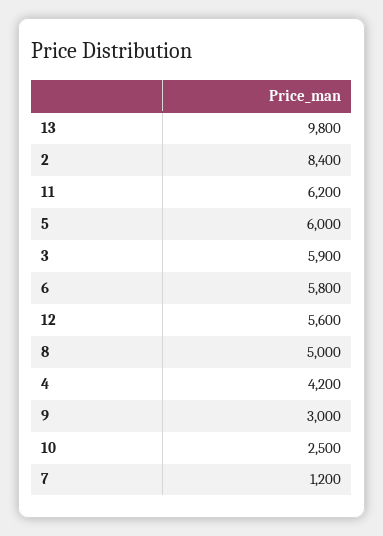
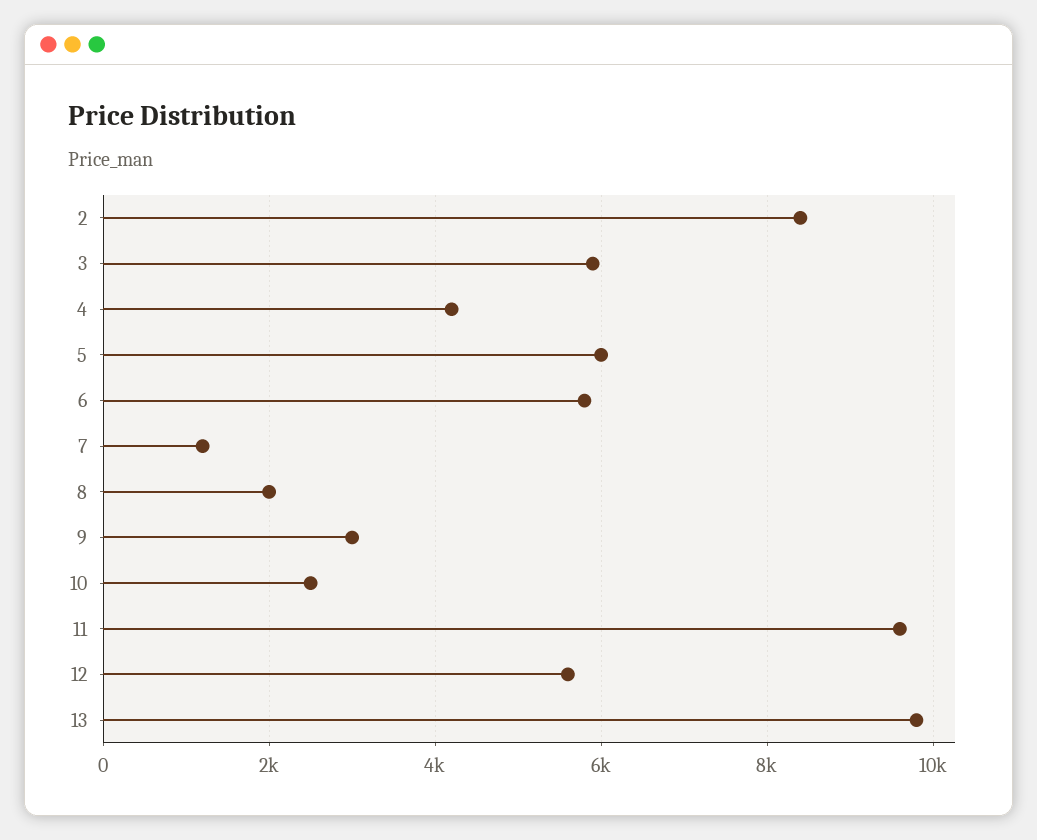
  {
    "13": 9800,
    "2": 8400,
-   "11": 6200,
+   "11": 9600,
    "5": 6000,
    "3": 5900,
    "6": 5800,
    "12": 5600,
-   "8": 5000,
+   "8": 2000,
    "4": 4200,
    "9": 3000,
    "10": 2500,
    "7": 1200
  }

